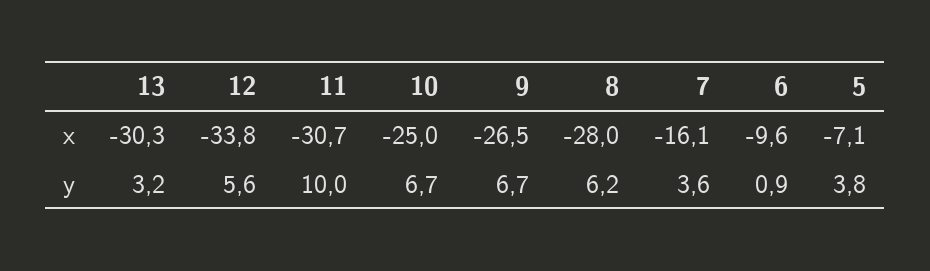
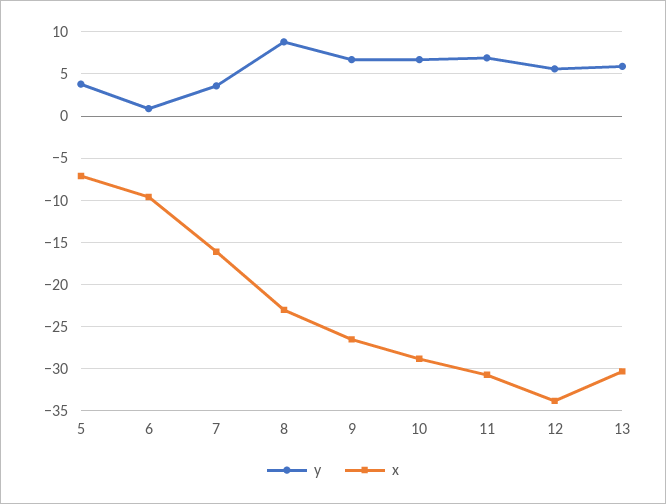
  {
    "x": {
      "13": -30.3,
      "12": -33.8,
      "11": -30.7,
-     "10": -25,
+     "10": -29,
      "9": -26.5,
-     "8": -28,
+     "8": -23,
      "7": -16.1,
      "6": -9.6,
      "5": -7.1
    },
    "y": {
-     "13": 3.2,
+     "13": 6,
      "12": 5.6,
-     "11": 10,
+     "11": 7,
      "10": 6.7,
      "9": 6.7,
-     "8": 6.2,
+     "8": 9,
      "7": 3.6,
      "6": 0.9,
      "5": 3.8
    }
  }

